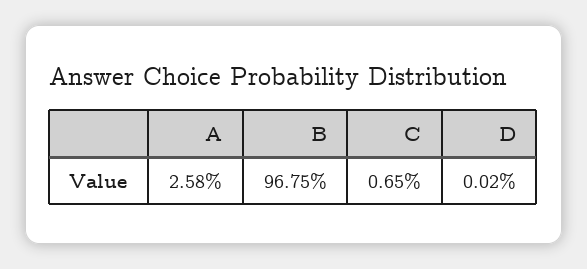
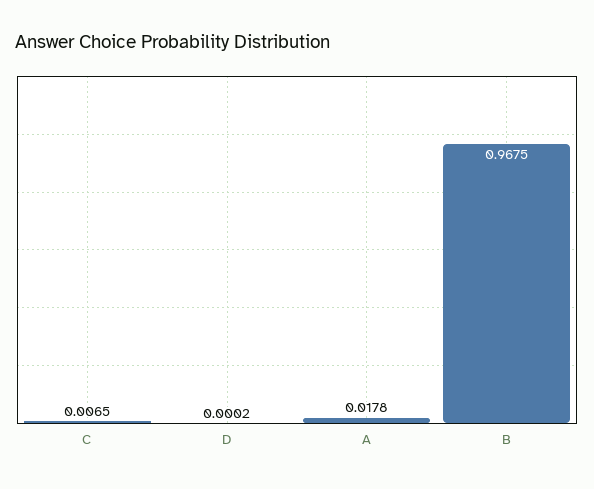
  {
-   "A": 0.0258,
+   "A": 0.0178,
    "B": 0.9675,
    "C": 0.0065,
    "D": 0.0002
  }

